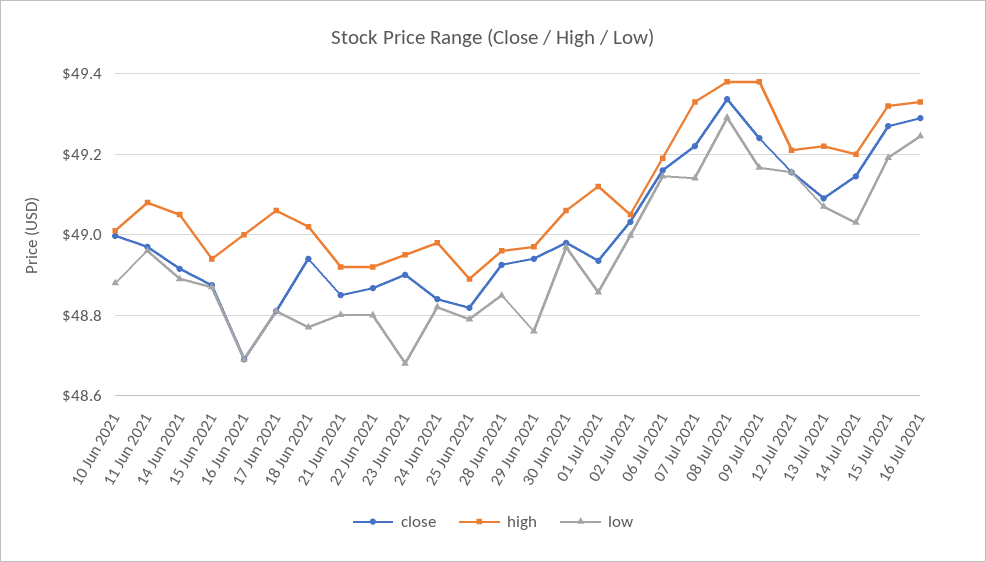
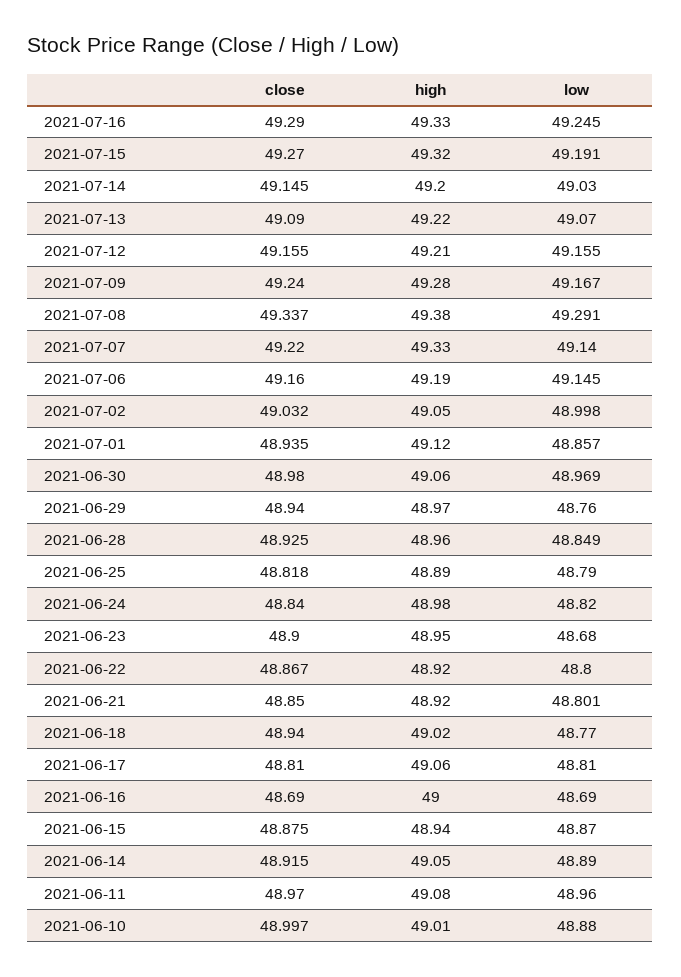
  {
    "close": {
      "10 Jun 2021": 48.997,
      "11 Jun 2021": 48.97,
      "14 Jun 2021": 48.915,
      "15 Jun 2021": 48.875,
      "16 Jun 2021": 48.69,
      "17 Jun 2021": 48.81,
      "18 Jun 2021": 48.94,
      "21 Jun 2021": 48.85,
      "22 Jun 2021": 48.867,
      "23 Jun 2021": 48.9,
      "24 Jun 2021": 48.84,
      "25 Jun 2021": 48.818,
      "28 Jun 2021": 48.925,
      "29 Jun 2021": 48.94,
      "30 Jun 2021": 48.98,
      "01 Jul 2021": 48.935,
      "02 Jul 2021": 49.032,
      "06 Jul 2021": 49.16,
      "07 Jul 2021": 49.22,
      "08 Jul 2021": 49.337,
      "09 Jul 2021": 49.24,
      "12 Jul 2021": 49.155,
      "13 Jul 2021": 49.09,
      "14 Jul 2021": 49.145,
      "15 Jul 2021": 49.27,
      "16 Jul 2021": 49.29
    },
    "high": {
      "10 Jun 2021": 49.01,
      "11 Jun 2021": 49.08,
      "14 Jun 2021": 49.05,
      "15 Jun 2021": 48.94,
      "16 Jun 2021": 49,
      "17 Jun 2021": 49.06,
      "18 Jun 2021": 49.02,
      "21 Jun 2021": 48.92,
      "22 Jun 2021": 48.92,
      "23 Jun 2021": 48.95,
      "24 Jun 2021": 48.98,
      "25 Jun 2021": 48.89,
      "28 Jun 2021": 48.96,
      "29 Jun 2021": 48.97,
      "30 Jun 2021": 49.06,
      "01 Jul 2021": 49.12,
      "02 Jul 2021": 49.05,
      "06 Jul 2021": 49.19,
      "07 Jul 2021": 49.33,
      "08 Jul 2021": 49.38,
-     "09 Jul 2021": 49.38,
+     "09 Jul 2021": 49.28,
      "12 Jul 2021": 49.21,
      "13 Jul 2021": 49.22,
      "14 Jul 2021": 49.2,
      "15 Jul 2021": 49.32,
      "16 Jul 2021": 49.33
    },
    "low": {
      "10 Jun 2021": 48.88,
      "11 Jun 2021": 48.96,
      "14 Jun 2021": 48.89,
      "15 Jun 2021": 48.87,
      "16 Jun 2021": 48.69,
      "17 Jun 2021": 48.81,
      "18 Jun 2021": 48.77,
      "21 Jun 2021": 48.801,
      "22 Jun 2021": 48.8,
      "23 Jun 2021": 48.68,
      "24 Jun 2021": 48.82,
      "25 Jun 2021": 48.79,
      "28 Jun 2021": 48.849,
      "29 Jun 2021": 48.76,
      "30 Jun 2021": 48.969,
      "01 Jul 2021": 48.857,
      "02 Jul 2021": 48.998,
      "06 Jul 2021": 49.145,
      "07 Jul 2021": 49.14,
      "08 Jul 2021": 49.291,
      "09 Jul 2021": 49.167,
      "12 Jul 2021": 49.155,
      "13 Jul 2021": 49.07,
      "14 Jul 2021": 49.03,
      "15 Jul 2021": 49.191,
      "16 Jul 2021": 49.245
    }
  }

